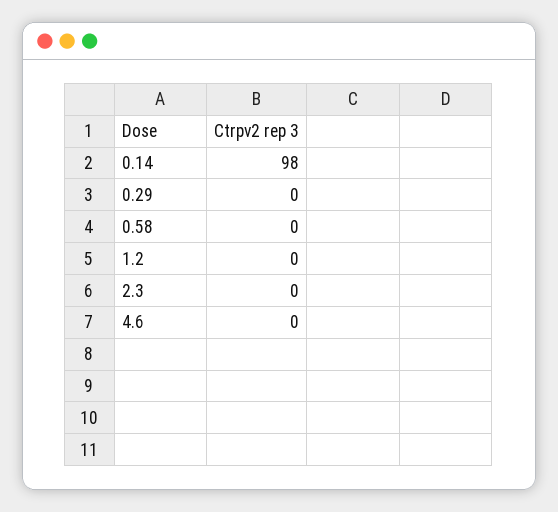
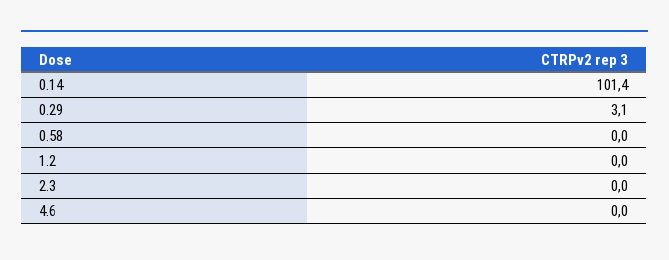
  {
-   "0.14": 98,
+   "0.14": 101.4,
-   "0.29": 0,
+   "0.29": 3.1,
    "0.58": 0,
    "1.2": 0,
    "2.3": 0,
    "4.6": 0
  }

